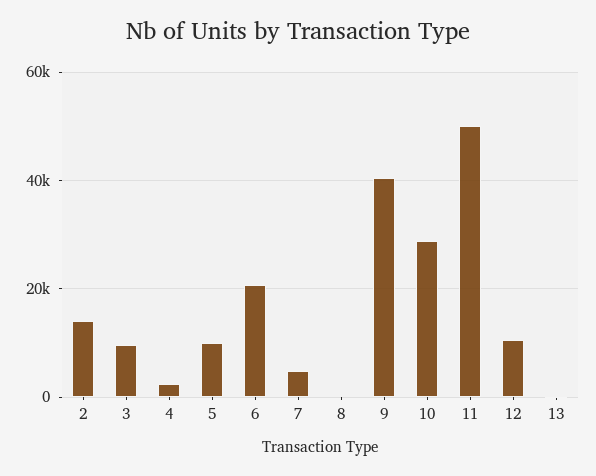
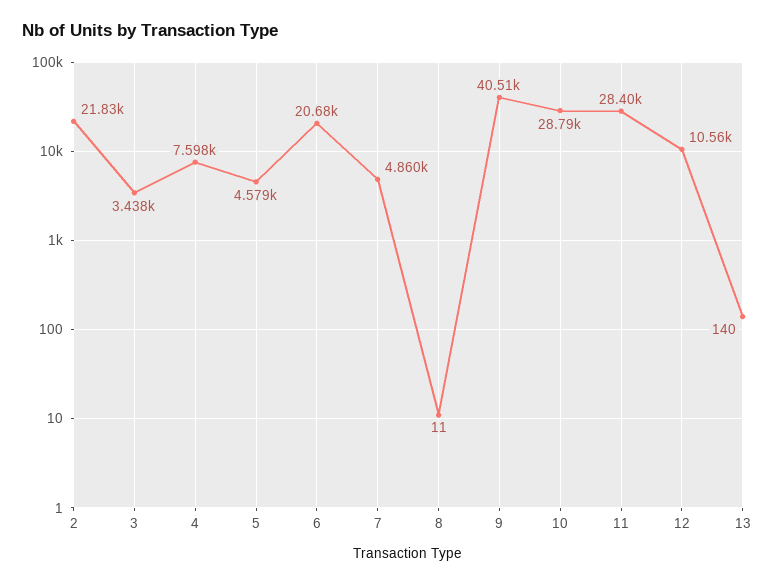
  {
-   "2": 14000,
+   "2": 21830,
-   "3": 10000,
+   "3": 3438,
-   "4": 2000,
+   "4": 7598,
-   "5": 10000,
+   "5": 4579,
    "6": 20680,
    "7": 4860,
    "8": 11,
    "9": 40510,
    "10": 28790,
-   "11": 50000,
+   "11": 28400,
    "12": 10560,
    "13": 140
  }

